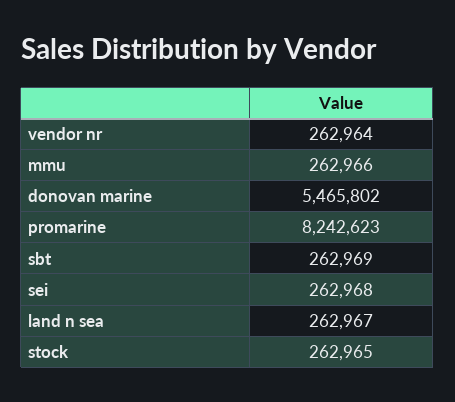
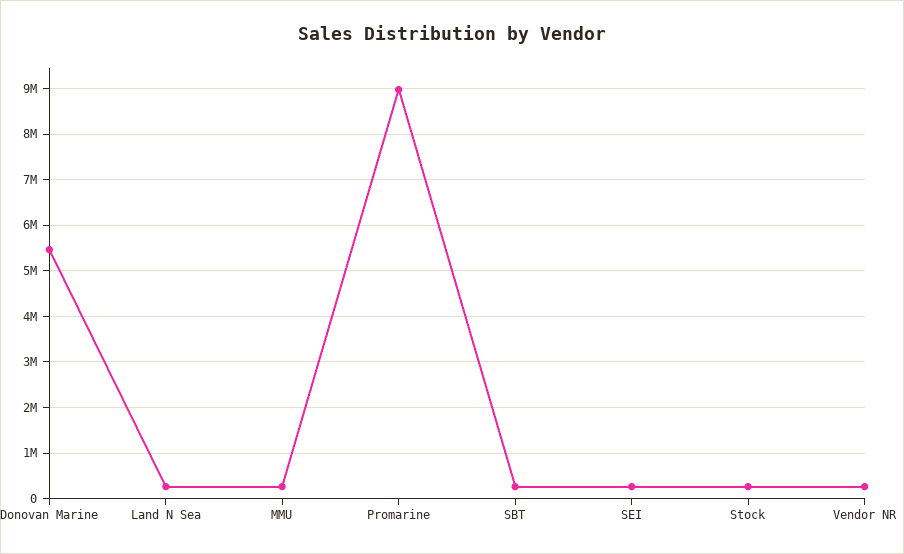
  {
    "vendor nr": 262964,
    "mmu": 262966,
    "donovan marine": 5465802,
-   "promarine": 8242623,
+   "promarine": 9000000,
    "sbt": 262969,
    "sei": 262968,
    "land n sea": 262967,
    "stock": 262965
  }

